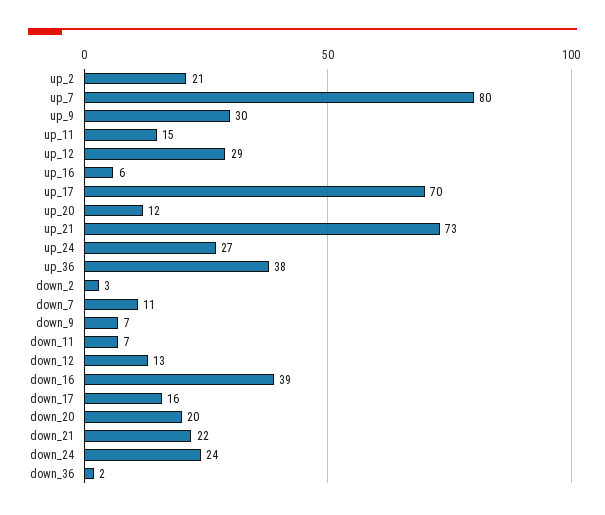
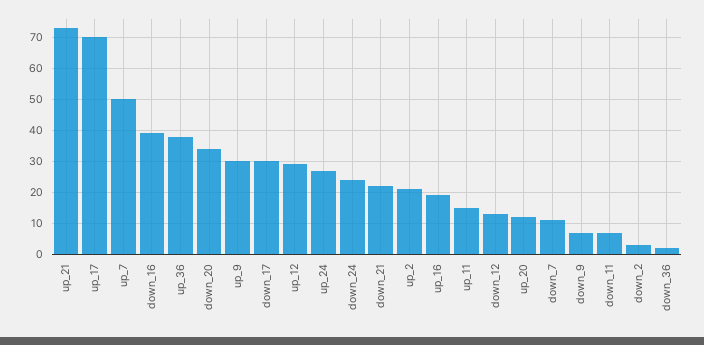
  {
    "up_2": 21,
-   "up_7": 80,
+   "up_7": 50,
    "up_9": 30,
    "up_11": 15,
    "up_12": 29,
-   "up_16": 6,
+   "up_16": 20,
    "up_17": 70,
    "up_20": 12,
    "up_21": 73,
    "up_24": 27,
    "up_36": 38,
    "down_2": 3,
    "down_7": 11,
    "down_9": 7,
    "down_11": 7,
    "down_12": 13,
    "down_16": 39,
-   "down_17": 16,
+   "down_17": 30,
-   "down_20": 20,
+   "down_20": 35,
    "down_21": 22,
    "down_24": 24,
    "down_36": 2
  }

